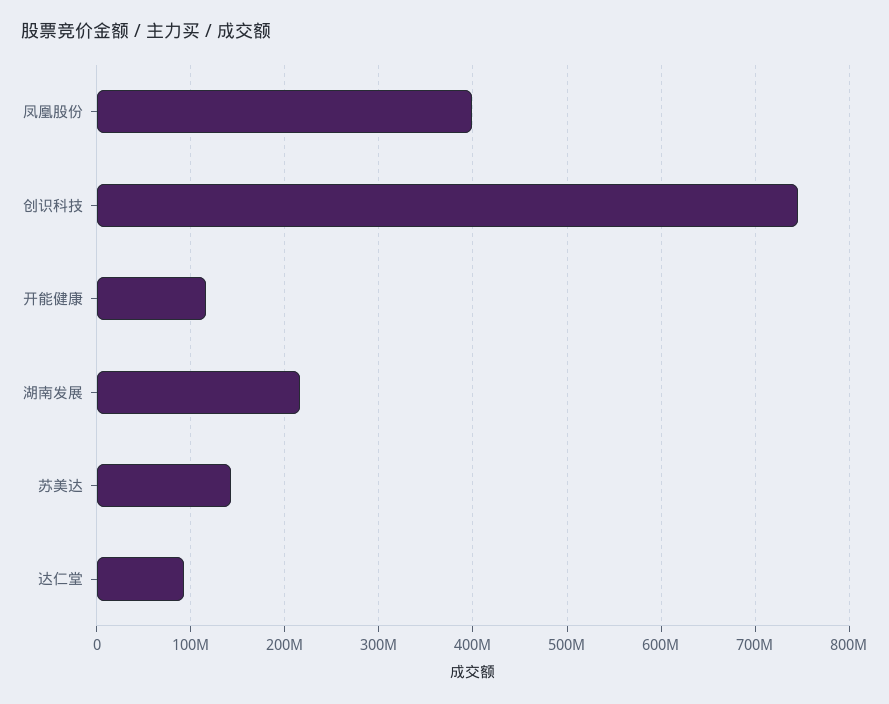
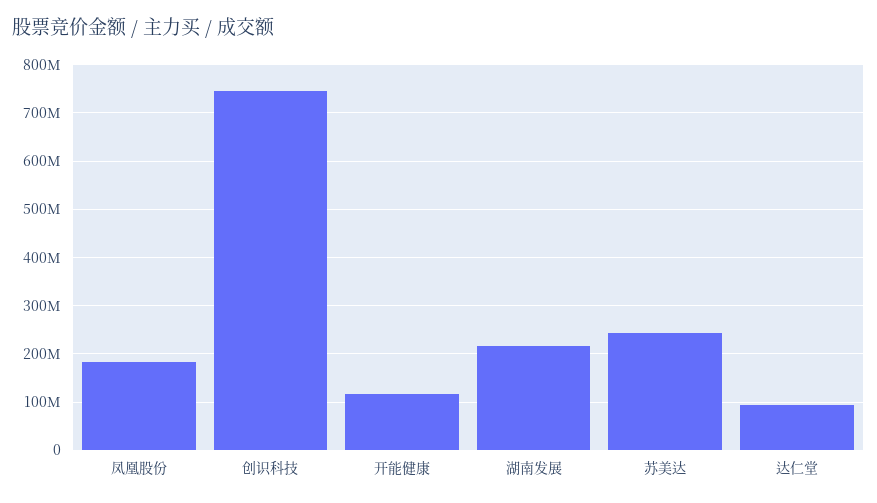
  {
-   "凤凰股份": 400000000,
+   "凤凰股份": 180000000,
    "创识科技": 750000000,
    "开能健康": 120000000,
    "湖南发展": 220000000,
-   "苏美达": 140000000,
+   "苏美达": 240000000,
    "达仁堂": 90000000
  }

